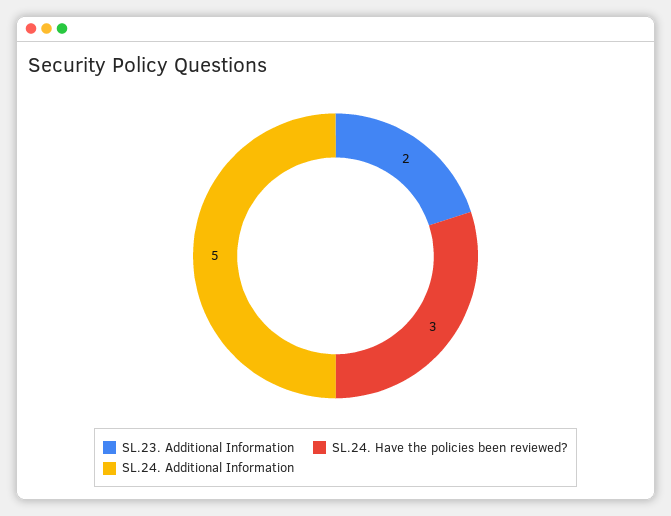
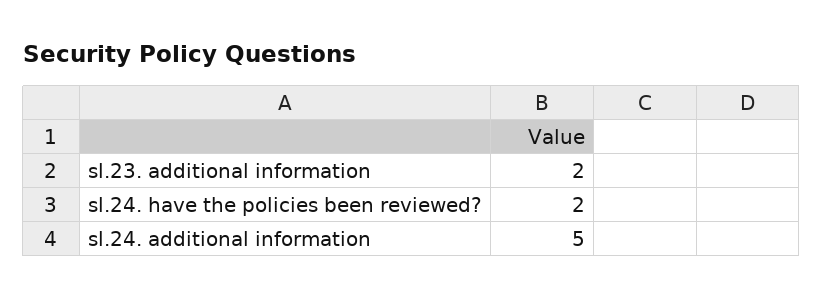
  {
    "SL.23. Additional Information": 2,
-   "SL.24. Have the policies been reviewed?": 3,
+   "SL.24. Have the policies been reviewed?": 2,
    "SL.24. Additional Information": 5
  }

